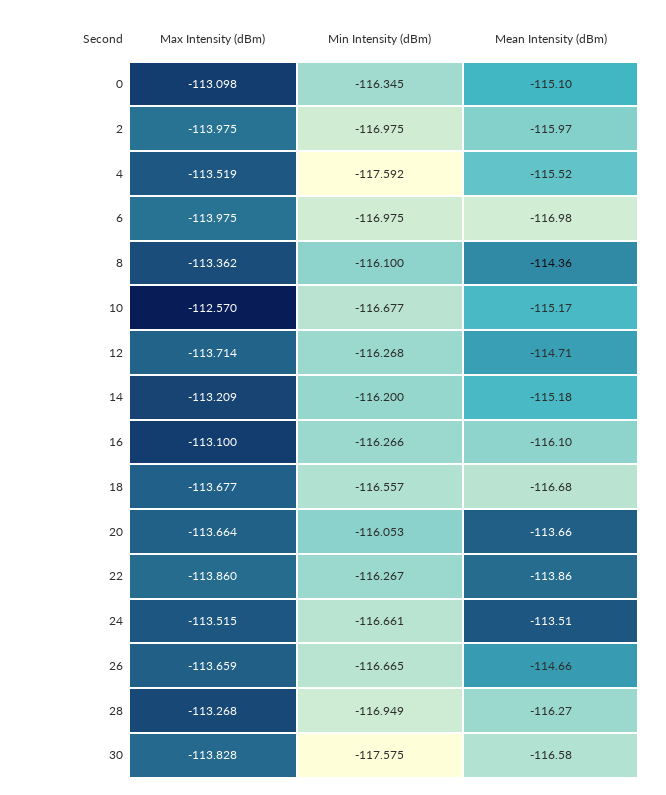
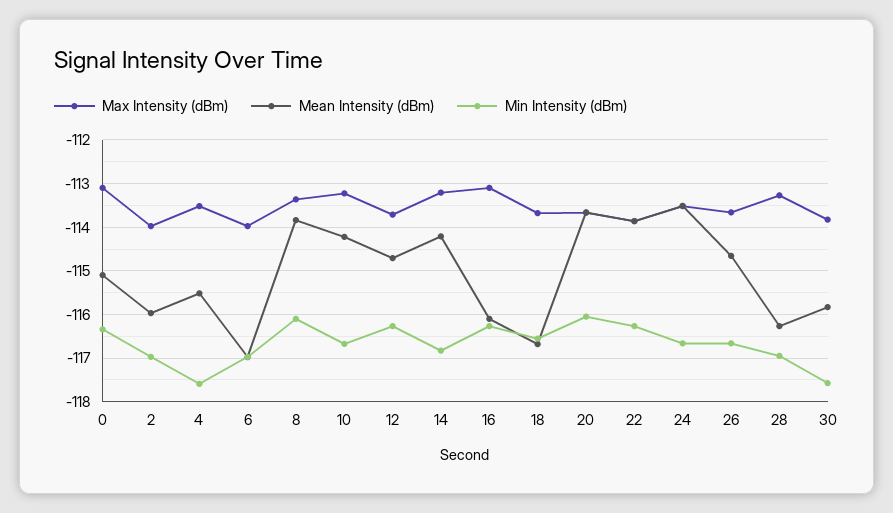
  {
    "Max Intensity (dBm)": {
      "0": -113.098,
      "2": -113.975,
      "4": -113.519,
      "6": -113.975,
      "8": -113.362,
-     "10": -112.57,
+     "10": -113.2,
      "12": -113.714,
      "14": -113.209,
      "16": -113.1,
      "18": -113.677,
      "20": -113.664,
      "22": -113.86,
      "24": -113.515,
      "26": -113.659,
      "28": -113.268,
      "30": -113.828
    },
    "Min Intensity (dBm)": {
      "0": -116.345,
      "2": -116.975,
      "4": -117.592,
      "6": -116.975,
      "8": -116.1,
      "10": -116.677,
      "12": -116.268,
-     "14": -116.2,
+     "14": -116.8,
      "16": -116.266,
      "18": -116.557,
      "20": -116.053,
      "22": -116.267,
      "24": -116.661,
      "26": -116.665,
      "28": -116.949,
      "30": -117.575
    },
    "Mean Intensity (dBm)": {
      "0": -115.1,
      "2": -115.97,
      "4": -115.52,
      "6": -116.98,
-     "8": -114.36,
+     "8": -113.8,
-     "10": -115.17,
+     "10": -114.2,
      "12": -114.71,
-     "14": -115.18,
+     "14": -114.2,
      "16": -116.1,
      "18": -116.68,
      "20": -113.66,
      "22": -113.86,
      "24": -113.51,
      "26": -114.66,
      "28": -116.27,
-     "30": -116.58
+     "30": -115.8
    }
  }

